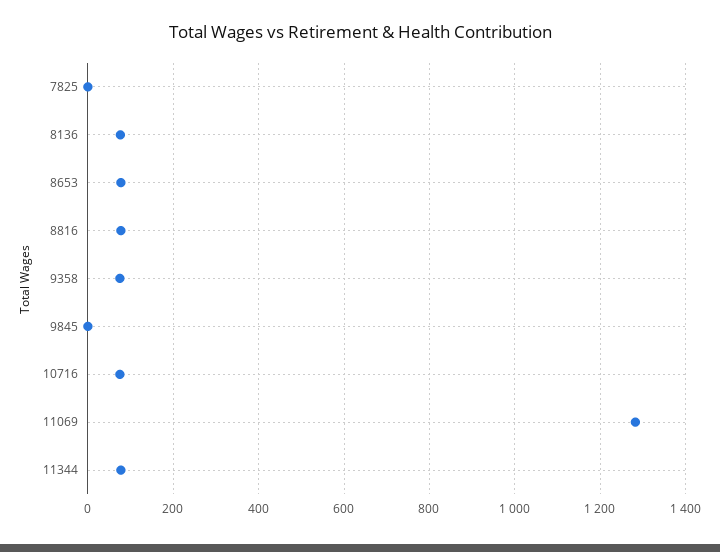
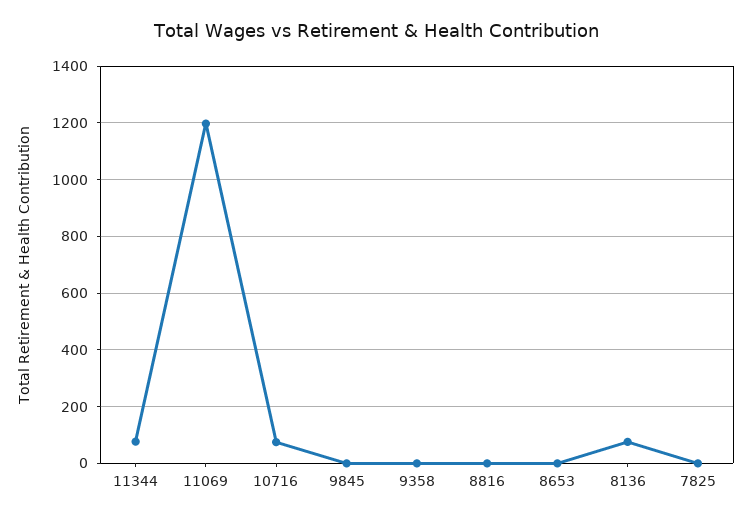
  {
    "7825": 0,
    "8136": 80,
-   "8653": 80,
+   "8653": 0,
-   "8816": 80,
+   "8816": 0,
-   "9358": 80,
+   "9358": 0,
    "9845": 0,
    "10716": 80,
-   "11069": 1280,
+   "11069": 1200,
    "11344": 80
  }

